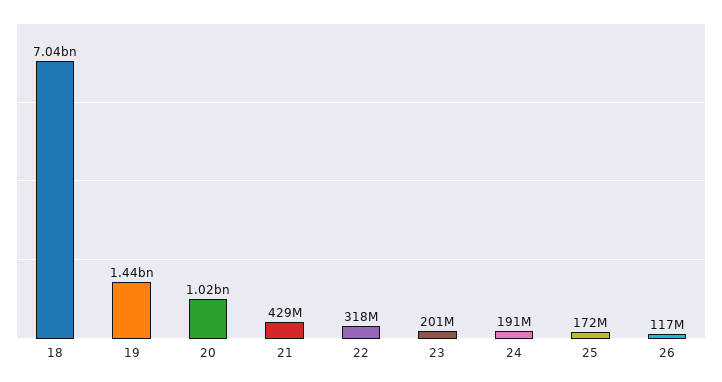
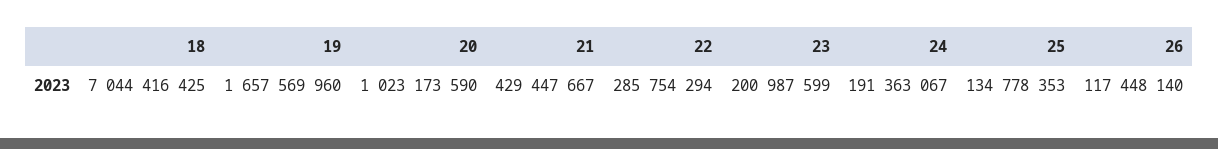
  {
    "18": 7044416425,
-   "19": 1440000000,
+   "19": 1657569960,
    "20": 1023173590,
    "21": 429447667,
-   "22": 318000000,
+   "22": 285754294,
    "23": 200987599,
    "24": 191363067,
-   "25": 172000000,
+   "25": 134778353,
    "26": 117448140
  }

